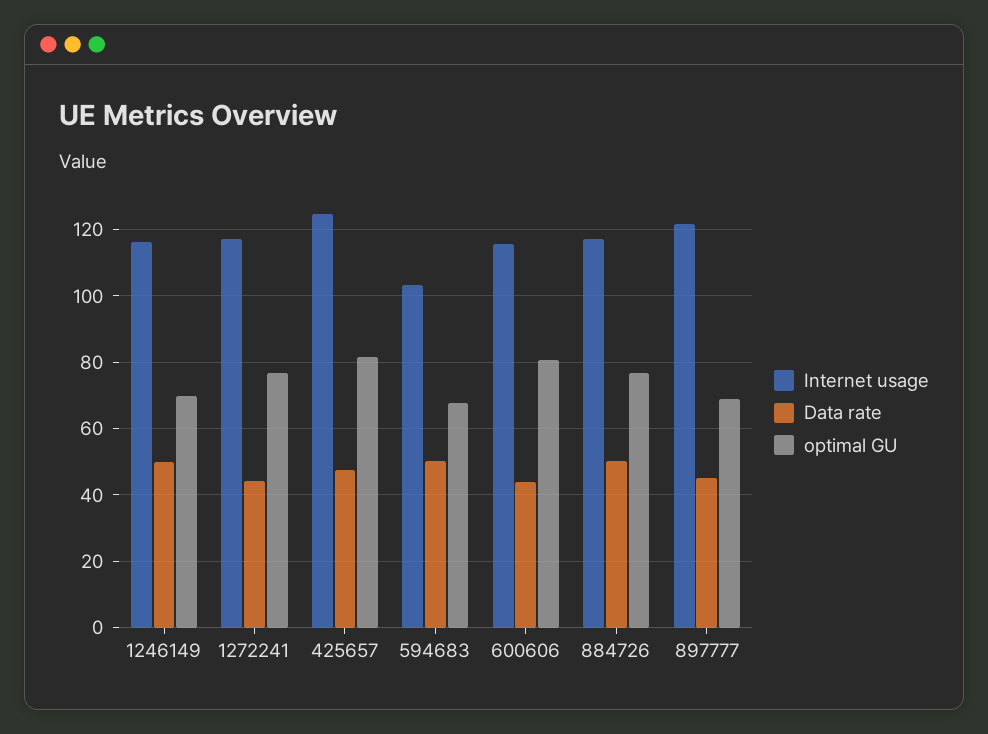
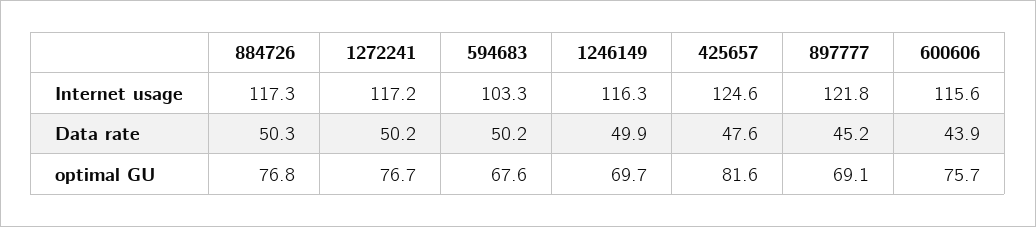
  {
    "Internet usage": {
      "1246149": 116.3,
      "1272241": 117.2,
      "425657": 124.6,
      "594683": 103.3,
      "600606": 115.6,
      "884726": 117.3,
      "897777": 121.8
    },
    "Data rate": {
      "1246149": 49.9,
-     "1272241": 44,
+     "1272241": 50.2,
      "425657": 47.6,
      "594683": 50.2,
      "600606": 43.9,
      "884726": 50.3,
      "897777": 45.2
    },
    "optimal GU": {
      "1246149": 69.7,
      "1272241": 76.7,
      "425657": 81.6,
      "594683": 67.6,
-     "600606": 80,
+     "600606": 75.7,
      "884726": 76.8,
      "897777": 69.1
    }
  }

